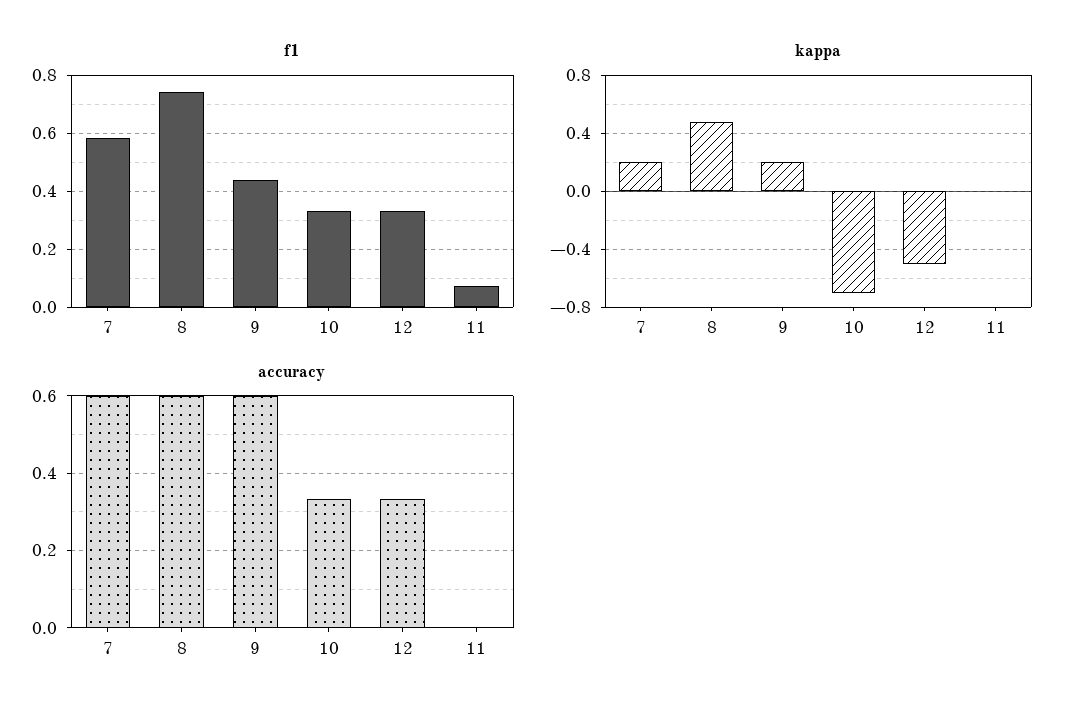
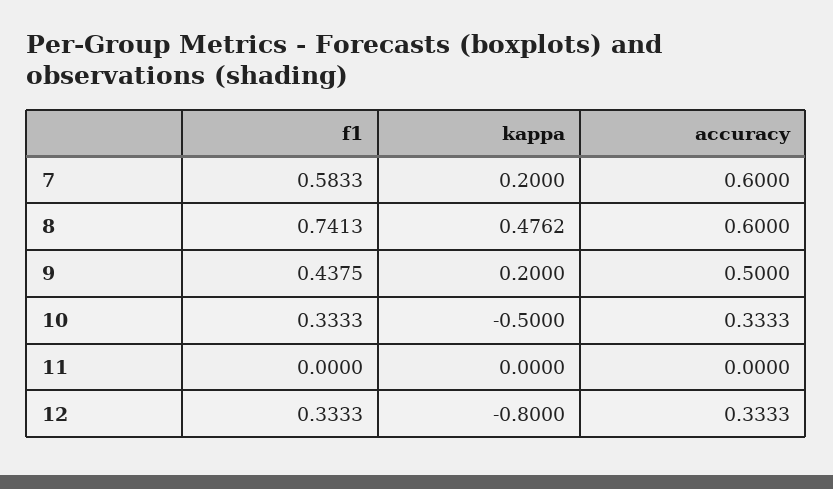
  {
    "f1": {
      "7": 0.5833,
      "8": 0.7413,
      "9": 0.4375,
      "10": 0.3333,
      "12": 0.3333,
-     "11": 0.075
+     "11": 0
    },
    "kappa": {
      "7": 0.2,
      "8": 0.4762,
      "9": 0.2,
-     "10": -0.7,
+     "10": -0.5,
-     "12": -0.5,
+     "12": -0.8,
      "11": 0
    },
    "accuracy": {
      "7": 0.6,
      "8": 0.6,
-     "9": 0.6,
+     "9": 0.5,
      "10": 0.3333,
      "12": 0.3333,
      "11": 0
    }
  }

